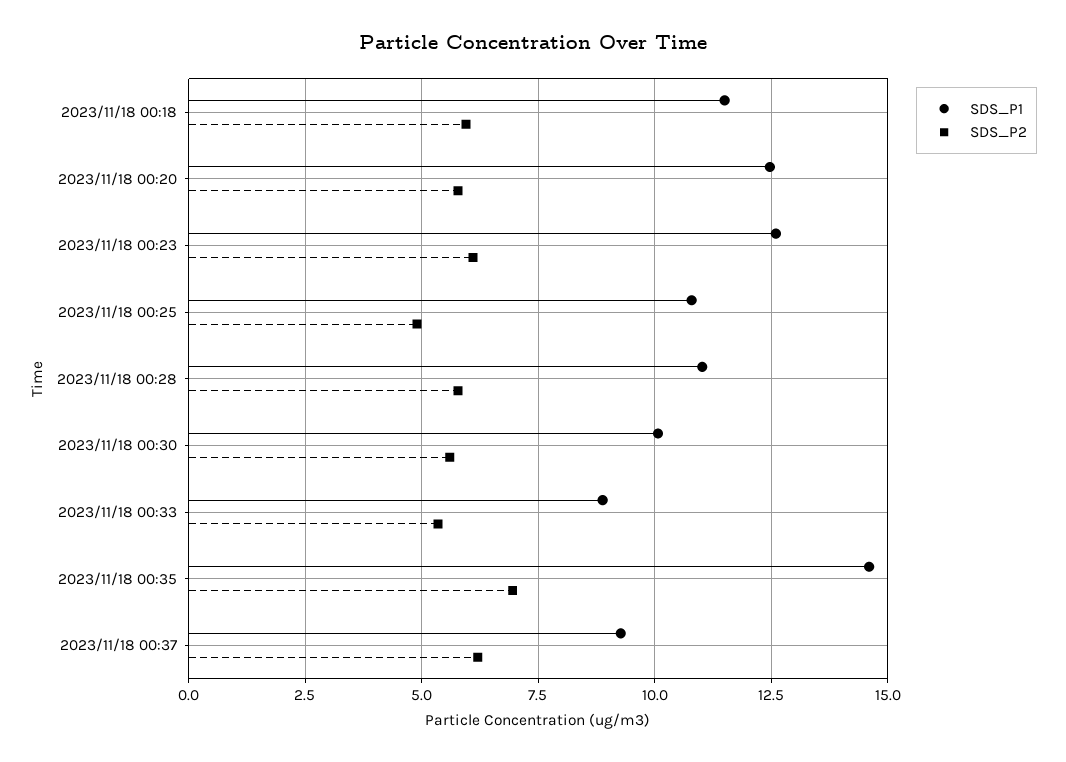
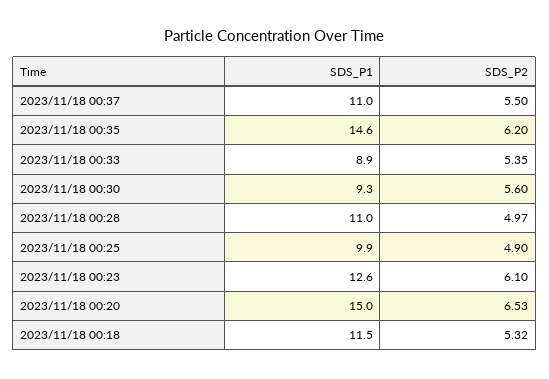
  {
    "SDS_P1": {
      "2023/11/18 00:18": 11.5,
-     "2023/11/18 00:20": 12.5,
+     "2023/11/18 00:20": 15,
      "2023/11/18 00:23": 12.6,
-     "2023/11/18 00:25": 10.75,
+     "2023/11/18 00:25": 9.9,
      "2023/11/18 00:28": 11,
-     "2023/11/18 00:30": 10,
+     "2023/11/18 00:30": 9.3,
      "2023/11/18 00:33": 8.9,
      "2023/11/18 00:35": 14.6,
-     "2023/11/18 00:37": 9.25
+     "2023/11/18 00:37": 11
    },
    "SDS_P2": {
-     "2023/11/18 00:18": 6,
+     "2023/11/18 00:18": 5.32,
-     "2023/11/18 00:20": 5.75,
+     "2023/11/18 00:20": 6.53,
      "2023/11/18 00:23": 6.1,
      "2023/11/18 00:25": 4.9,
-     "2023/11/18 00:28": 5.75,
+     "2023/11/18 00:28": 4.97,
      "2023/11/18 00:30": 5.6,
      "2023/11/18 00:33": 5.35,
-     "2023/11/18 00:35": 7,
+     "2023/11/18 00:35": 6.2,
-     "2023/11/18 00:37": 6.25
+     "2023/11/18 00:37": 5.5
    }
  }

